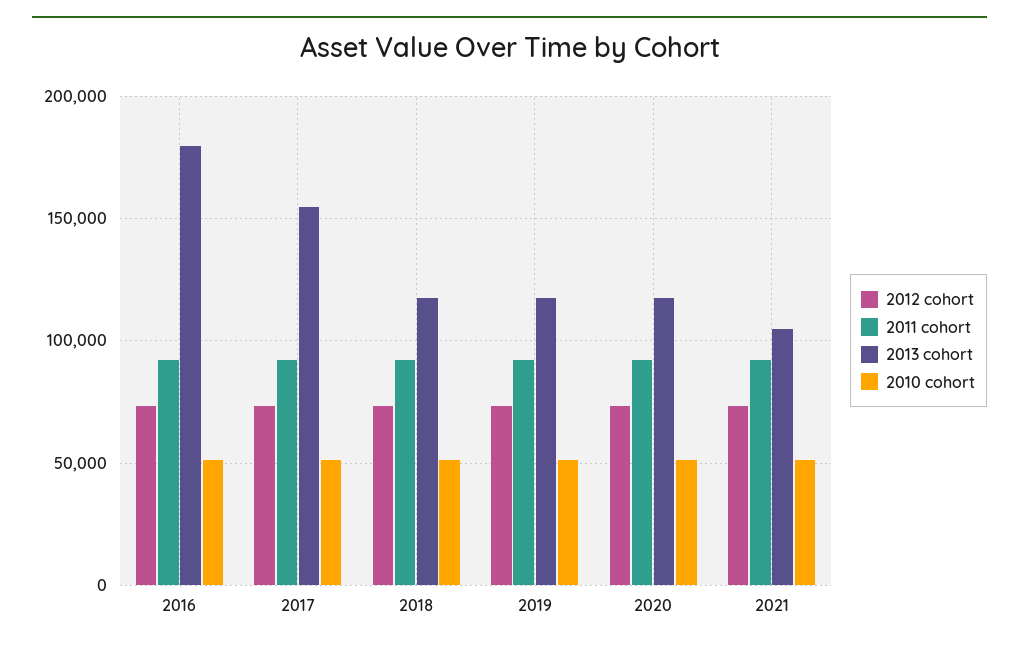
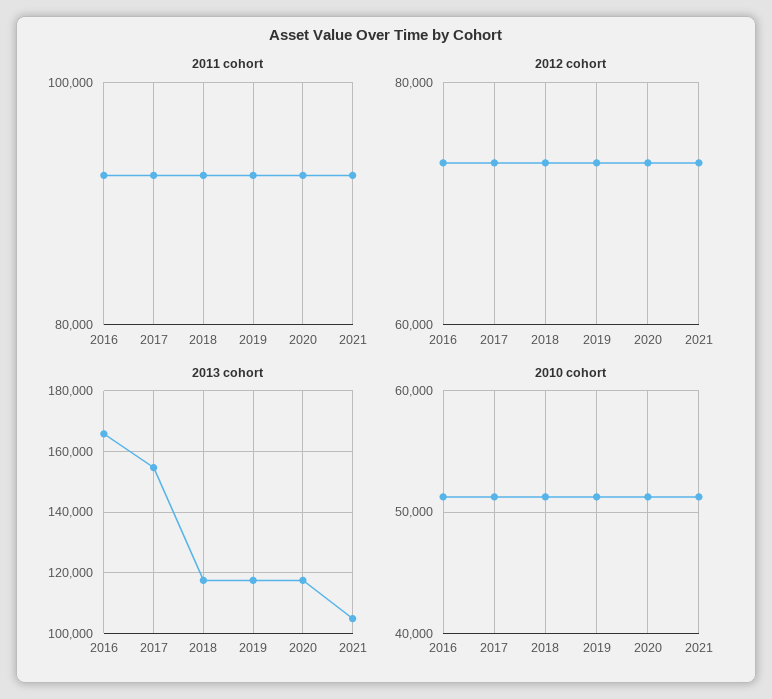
  {
    "2012 cohort": {
      "2016": 74000,
      "2017": 74000,
      "2018": 74000,
      "2019": 74000,
      "2020": 74000,
      "2021": 74000
    },
    "2011 cohort": {
      "2016": 92000,
      "2017": 92000,
      "2018": 92000,
      "2019": 92000,
      "2020": 92000,
      "2021": 92000
    },
    "2013 cohort": {
-     "2016": 180000,
+     "2016": 166000,
      "2017": 154000,
      "2018": 118000,
      "2019": 118000,
      "2020": 118000,
      "2021": 104000
    },
    "2010 cohort": {
      "2016": 51000,
      "2017": 51000,
      "2018": 51000,
      "2019": 51000,
      "2020": 51000,
      "2021": 51000
    }
  }

